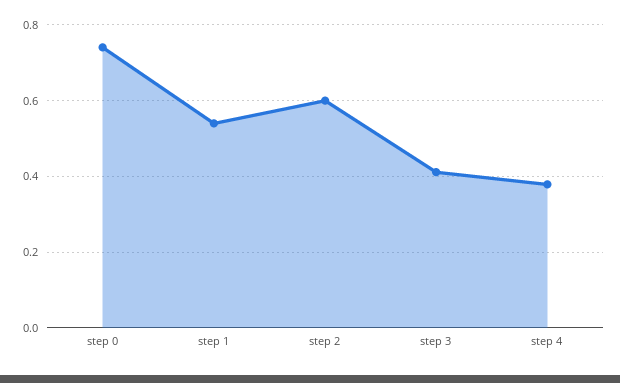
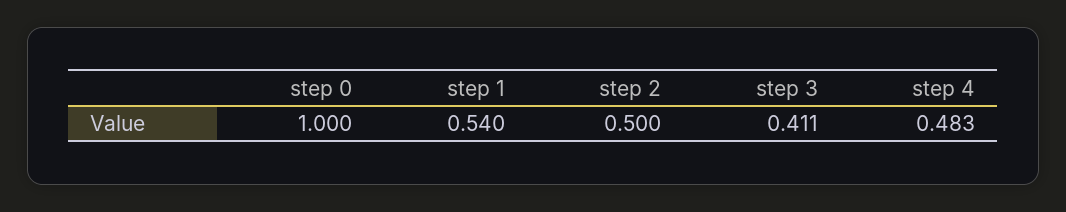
  {
-   "step 0": 0.74,
+   "step 0": 1,
    "step 1": 0.54,
-   "step 2": 0.6,
+   "step 2": 0.5,
    "step 3": 0.411,
-   "step 4": 0.38
+   "step 4": 0.483
  }

